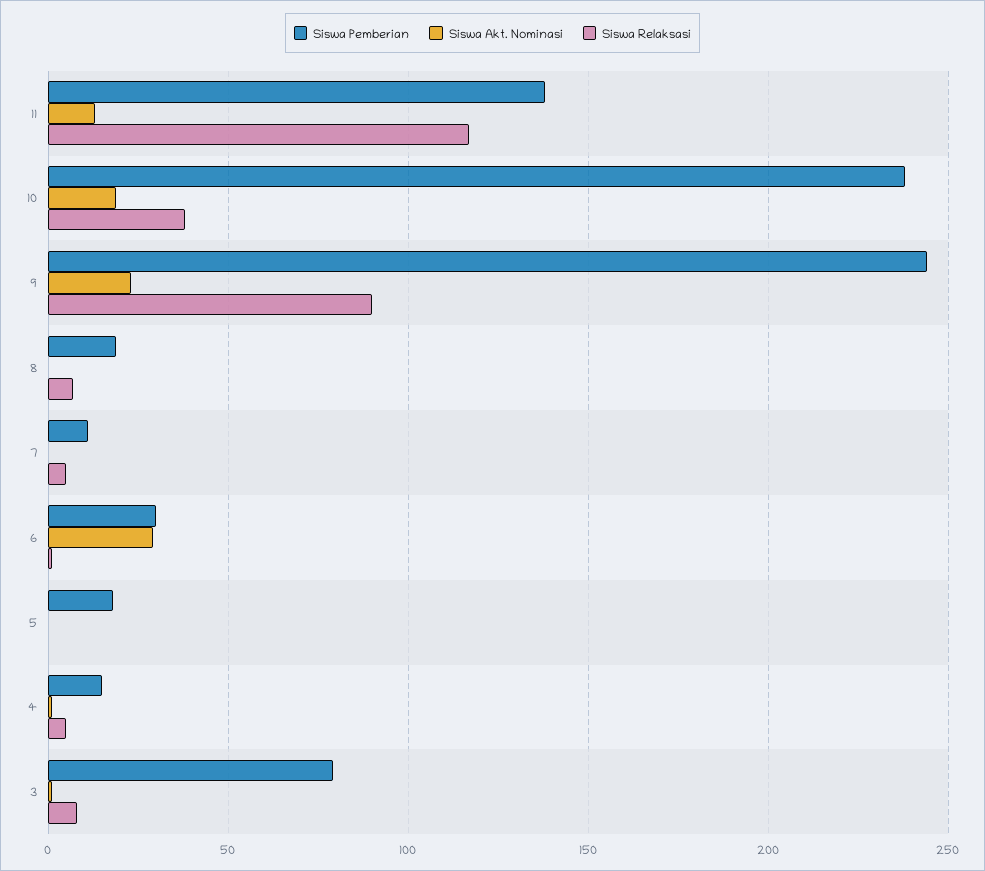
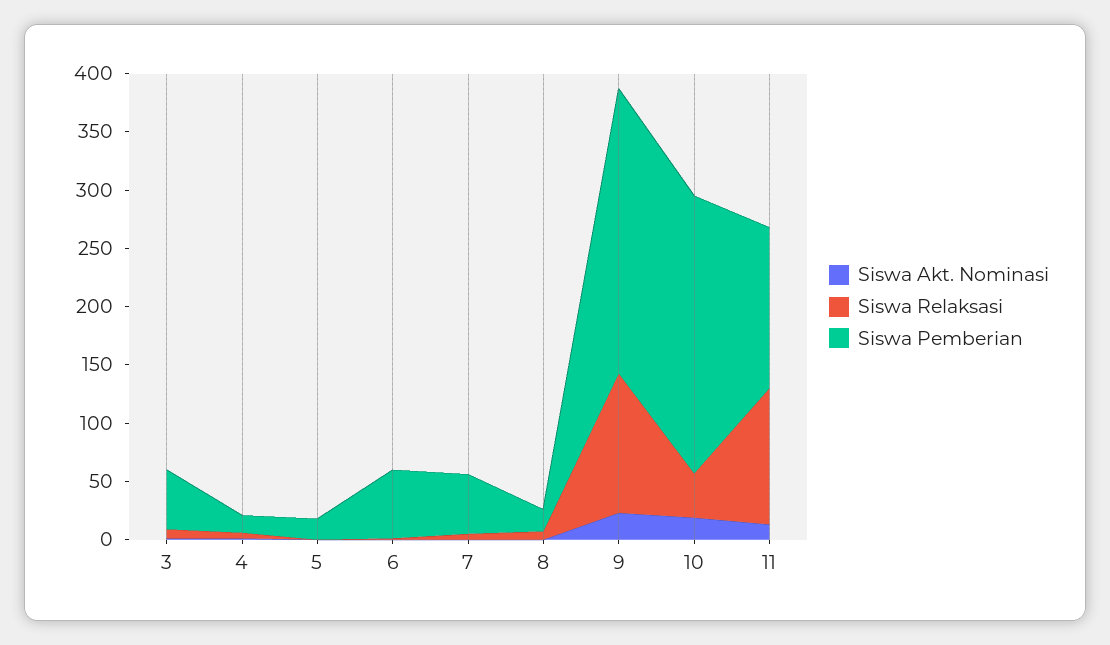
  {
    "Siswa Pemberian": {
      "11": 140,
      "10": 240,
      "9": 245,
      "8": 20,
-     "7": 10,
+     "7": 50,
-     "6": 30,
+     "6": 60,
      "5": 20,
      "4": 15,
-     "3": 80
+     "3": 50
    },
    "Siswa Akt. Nominasi": {
      "11": 15,
      "10": 20,
      "9": 25,
      "8": 0,
      "7": 0,
-     "6": 30,
+     "6": 0,
      "5": 0,
      "4": 0,
      "3": 0
    },
    "Siswa Relaksasi": {
      "11": 115,
      "10": 40,
-     "9": 90,
+     "9": 120,
      "8": 5,
      "7": 5,
      "6": 0,
      "5": 0,
      "4": 5,
      "3": 10
    }
  }

